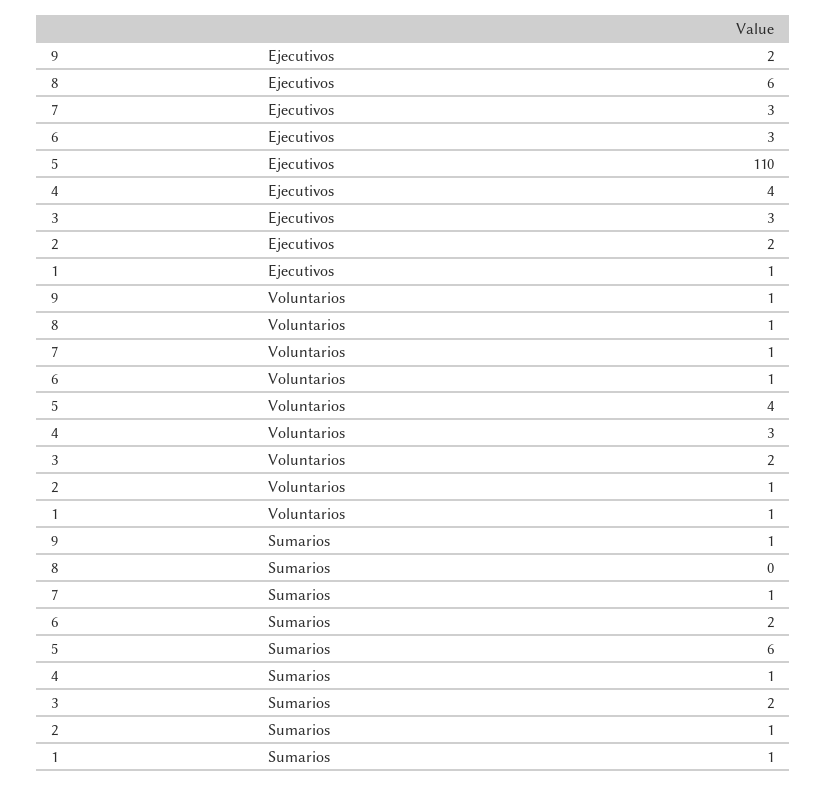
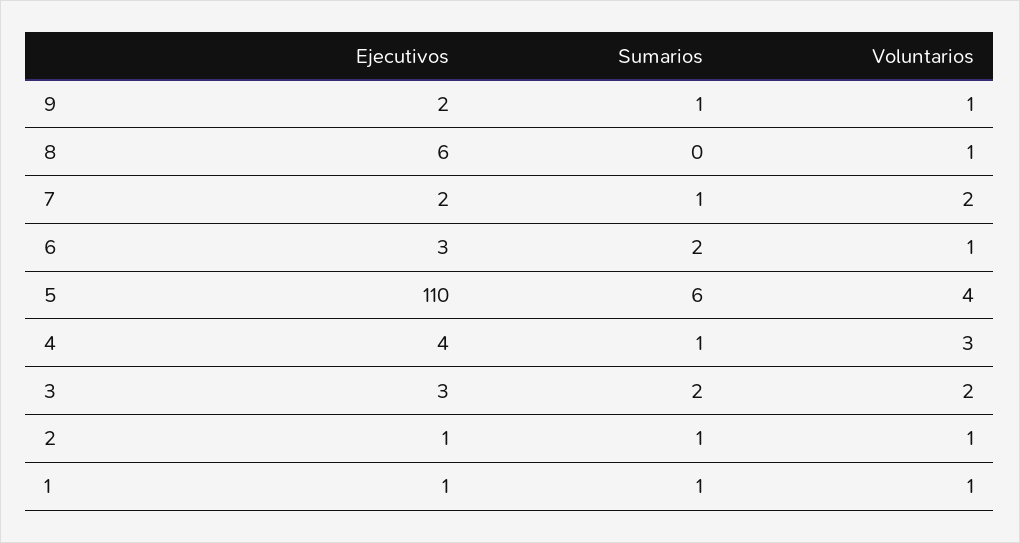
  {
    "9": {
      "Ejecutivos": 2,
      "Voluntarios": 1,
      "Sumarios": 1
    },
    "8": {
      "Ejecutivos": 6,
      "Voluntarios": 1,
      "Sumarios": 0
    },
    "7": {
-     "Ejecutivos": 3,
+     "Ejecutivos": 2,
-     "Voluntarios": 1,
+     "Voluntarios": 2,
      "Sumarios": 1
    },
    "6": {
      "Ejecutivos": 3,
      "Voluntarios": 1,
      "Sumarios": 2
    },
    "5": {
      "Ejecutivos": 110,
      "Voluntarios": 4,
      "Sumarios": 6
    },
    "4": {
      "Ejecutivos": 4,
      "Voluntarios": 3,
      "Sumarios": 1
    },
    "3": {
      "Ejecutivos": 3,
      "Voluntarios": 2,
      "Sumarios": 2
    },
    "2": {
-     "Ejecutivos": 2,
+     "Ejecutivos": 1,
      "Voluntarios": 1,
      "Sumarios": 1
    },
    "1": {
      "Ejecutivos": 1,
      "Voluntarios": 1,
      "Sumarios": 1
    }
  }

